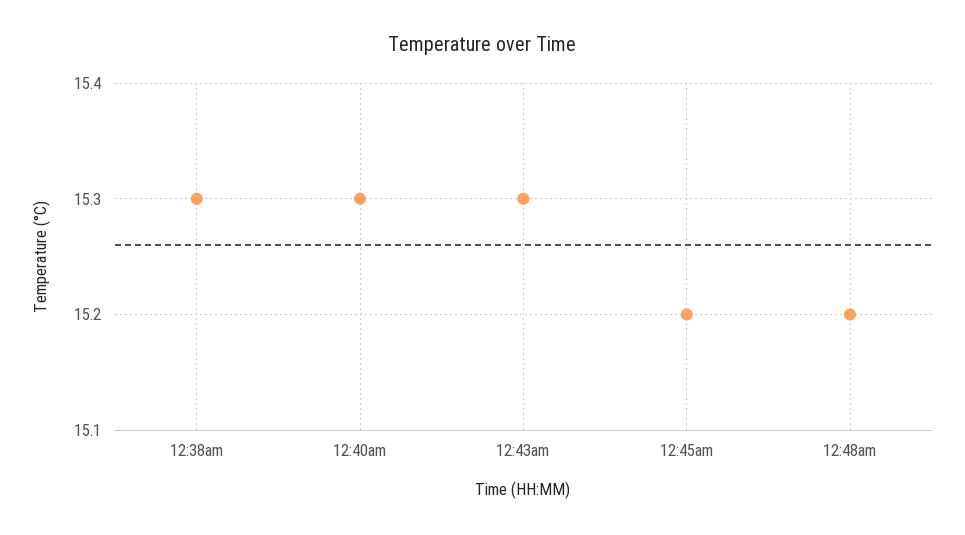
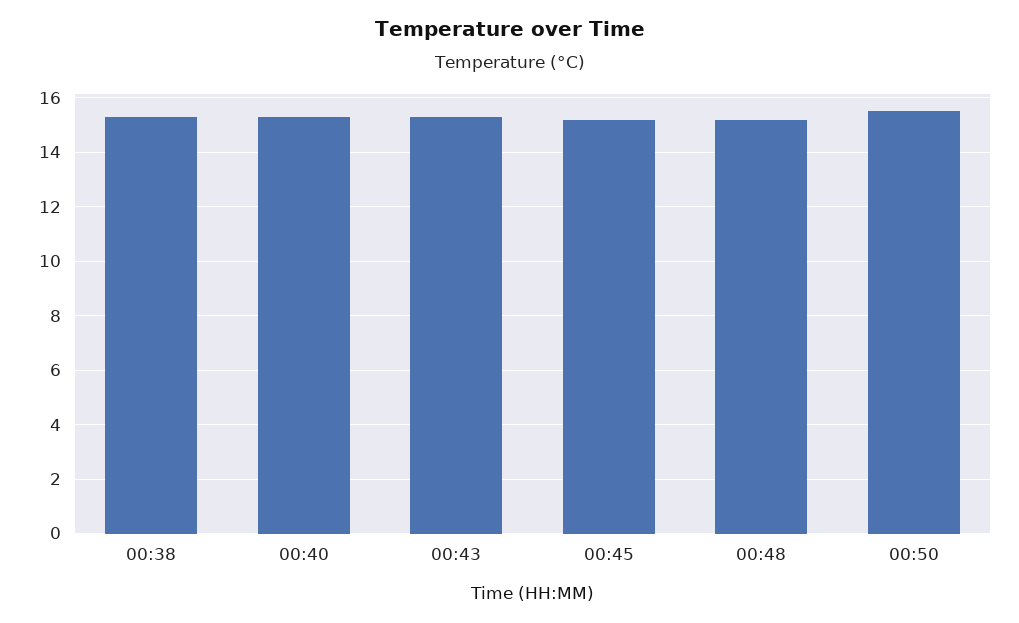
  {
    "12:38am": 15.3,
    "12:40am": 15.3,
    "12:43am": 15.3,
    "12:45am": 15.2,
-   "12:48am": 15.2
+   "12:48am": 15.2,
+   "00:50": 15.5
  }

